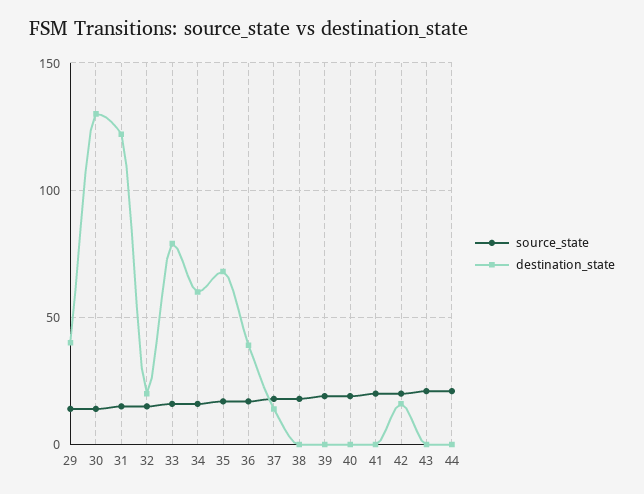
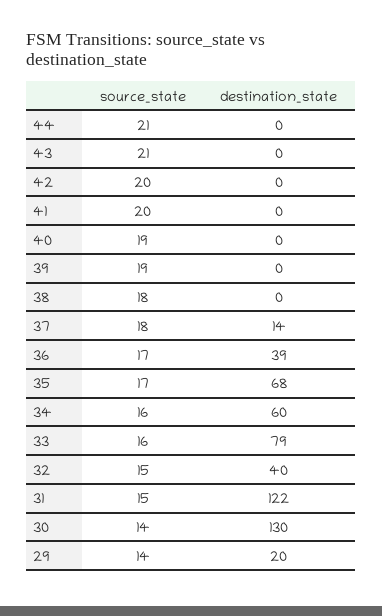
  {
    "source_state": {
      "29": 14,
      "30": 14,
      "31": 15,
      "32": 15,
      "33": 16,
      "34": 16,
      "35": 17,
      "36": 17,
      "37": 18,
      "38": 18,
      "39": 19,
      "40": 19,
      "41": 20,
      "42": 20,
      "43": 21,
      "44": 21
    },
    "destination_state": {
-     "29": 40,
+     "29": 20,
      "30": 130,
      "31": 122,
-     "32": 20,
+     "32": 40,
      "33": 79,
      "34": 60,
      "35": 68,
      "36": 39,
      "37": 14,
      "38": 0,
      "39": 0,
      "40": 0,
      "41": 0,
-     "42": 15,
+     "42": 0,
      "43": 0,
      "44": 0
    }
  }

